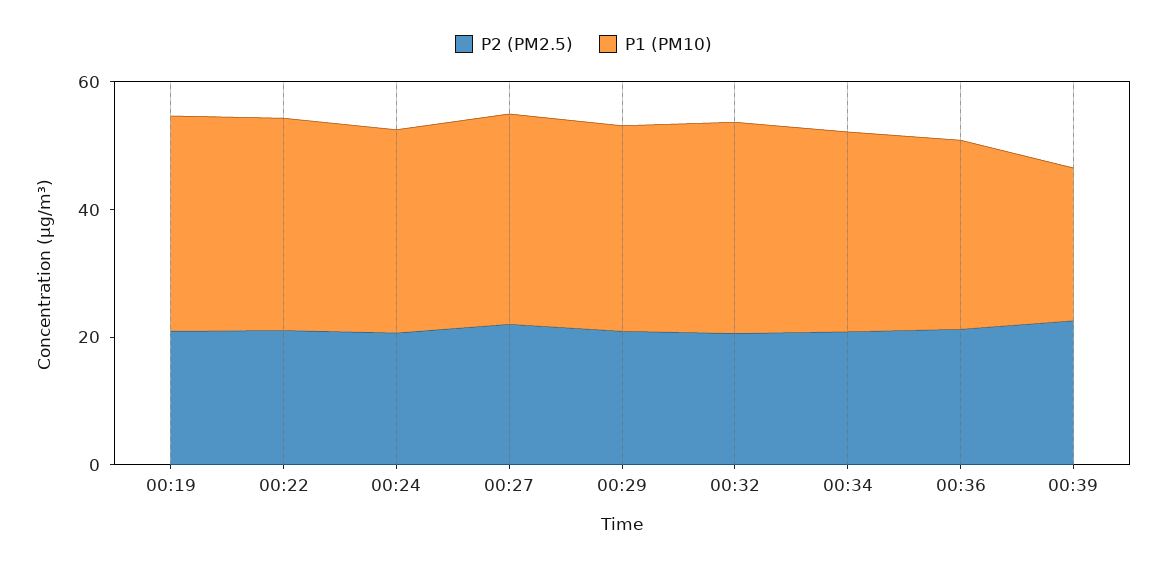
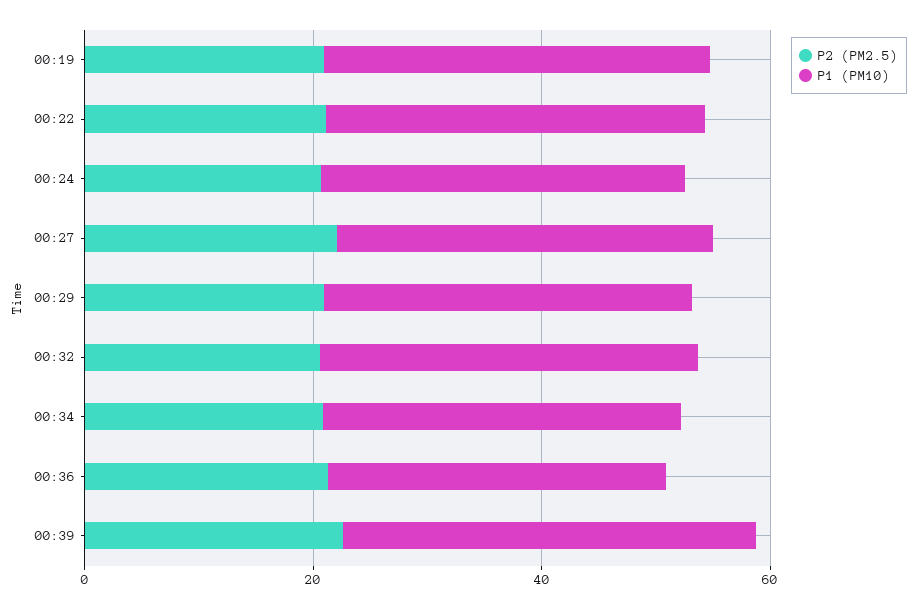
  {
    "P2 (PM2.5)": {
      "00:19": 20,
      "00:22": 20,
      "00:24": 20,
      "00:27": 20,
      "00:29": 20,
      "00:32": 20,
      "00:34": 20,
      "00:36": 20,
      "00:39": 25
    },
    "P1 (PM10)": {
      "00:19": 35,
      "00:22": 35,
      "00:24": 30,
      "00:27": 35,
      "00:29": 30,
      "00:32": 35,
      "00:34": 30,
      "00:36": 30,
-     "00:39": 25
+     "00:39": 35
    }
  }

